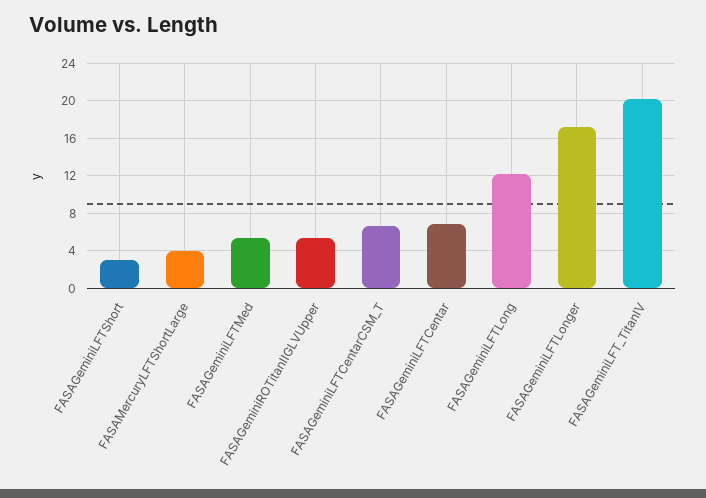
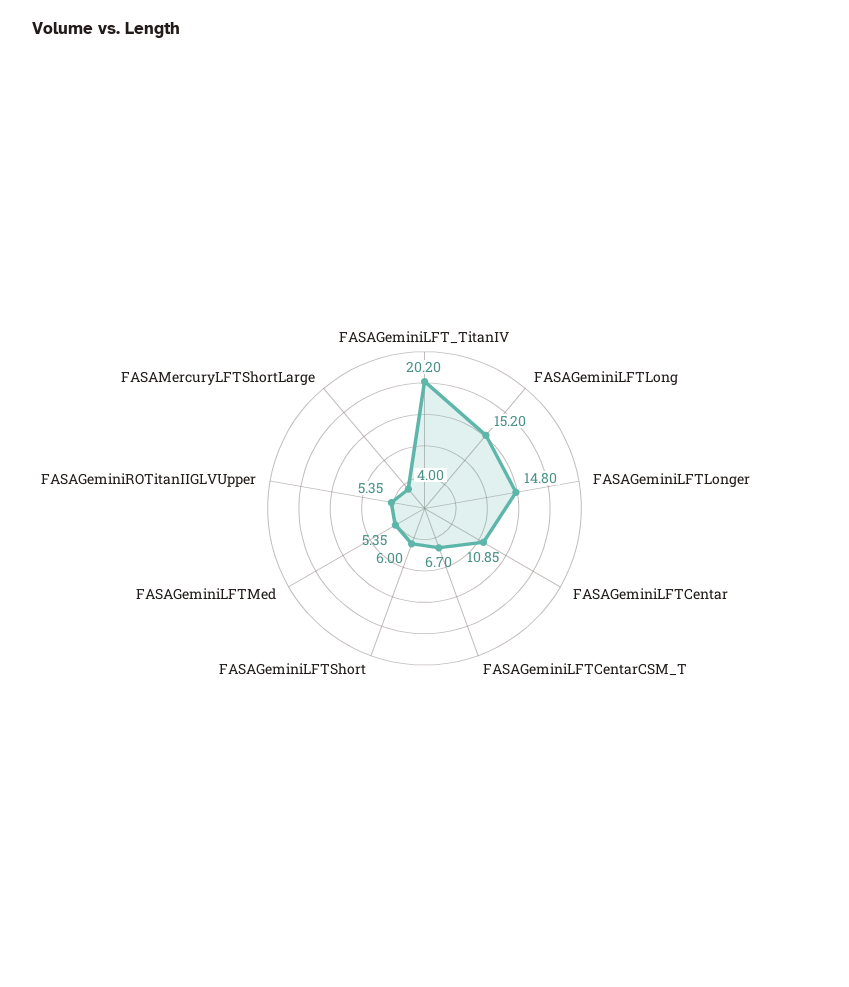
  {
-   "FASAGeminiLFTShort": 3,
+   "FASAGeminiLFTShort": 6,
    "FASAMercuryLFTShortLarge": 4,
    "FASAGeminiLFTMed": 5.35,
    "FASAGeminiROTitanIIGLVUpper": 5.35,
    "FASAGeminiLFTCentarCSM_T": 6.7,
-   "FASAGeminiLFTCentar": 7,
+   "FASAGeminiLFTCentar": 10.85,
-   "FASAGeminiLFTLong": 12,
+   "FASAGeminiLFTLong": 15.2,
-   "FASAGeminiLFTLonger": 17,
+   "FASAGeminiLFTLonger": 14.8,
    "FASAGeminiLFT_TitanIV": 20.2
  }

